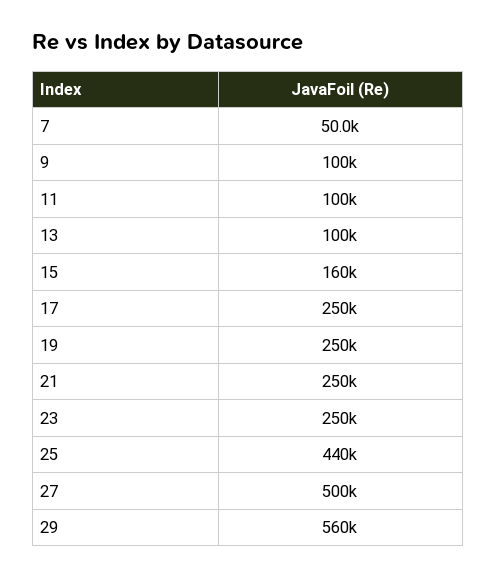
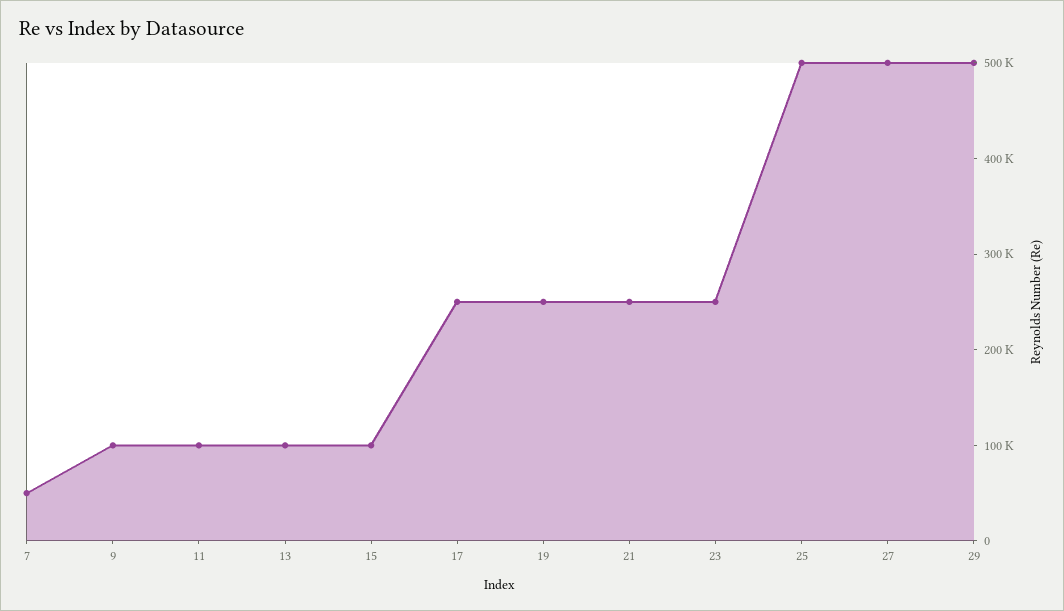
  {
    "7": 50000,
    "9": 100000,
    "11": 100000,
    "13": 100000,
-   "15": 160000,
+   "15": 100000,
    "17": 250000,
    "19": 250000,
    "21": 250000,
    "23": 250000,
-   "25": 440000,
+   "25": 500000,
    "27": 500000,
-   "29": 560000
+   "29": 500000
  }

